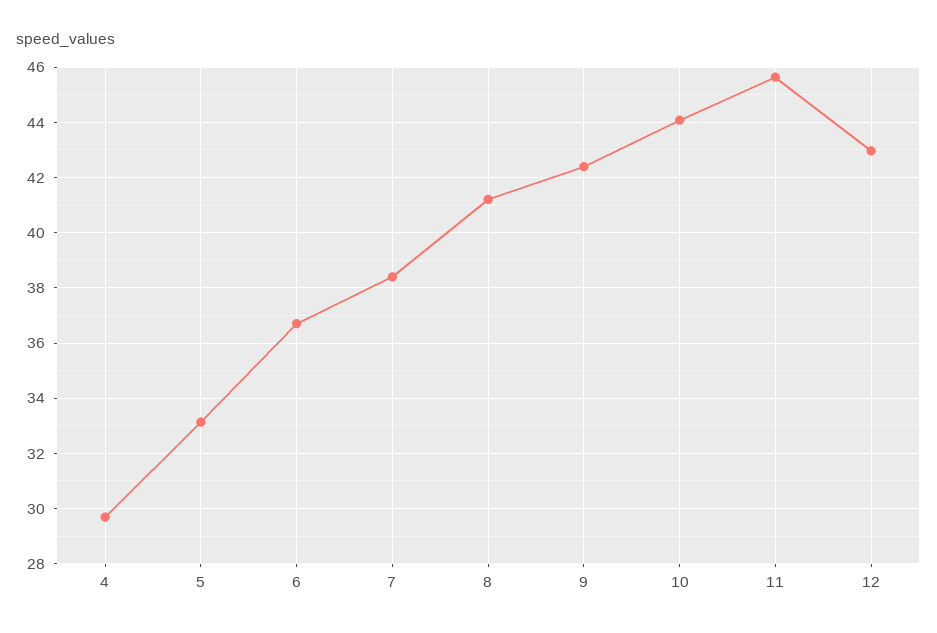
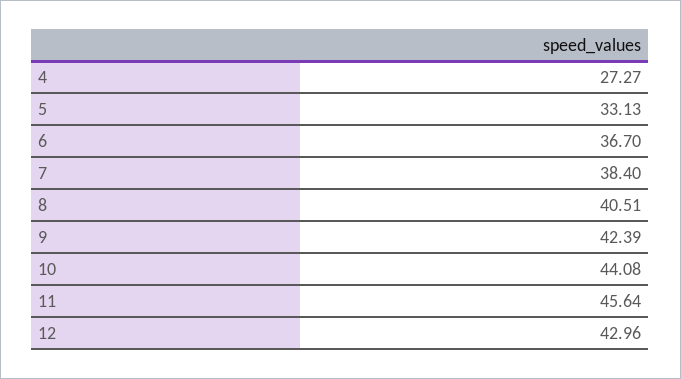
  {
-   "4": 29.75,
+   "4": 27.27,
    "5": 33.13,
    "6": 36.7,
    "7": 38.4,
-   "8": 41.25,
+   "8": 40.51,
    "9": 42.39,
    "10": 44.08,
    "11": 45.64,
    "12": 42.96
  }

